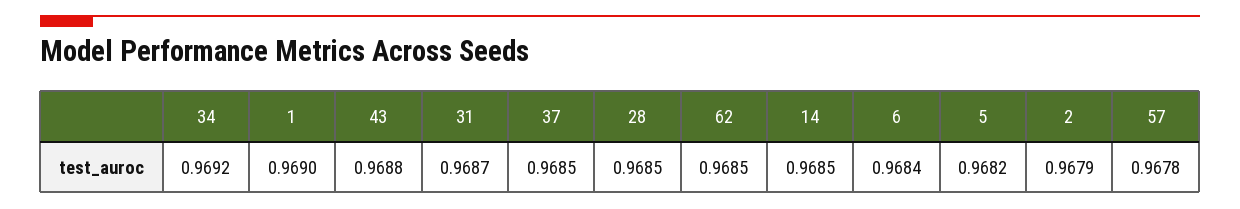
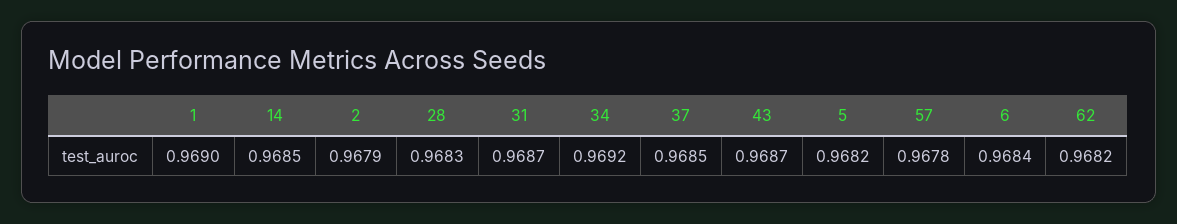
  {
    "34": 0.9692,
    "1": 0.969,
-   "43": 0.9688,
+   "43": 0.9687,
    "31": 0.9687,
    "37": 0.9685,
-   "28": 0.9685,
+   "28": 0.9683,
-   "62": 0.9685,
+   "62": 0.9682,
    "14": 0.9685,
    "6": 0.9684,
    "5": 0.9682,
    "2": 0.9679,
    "57": 0.9678
  }

